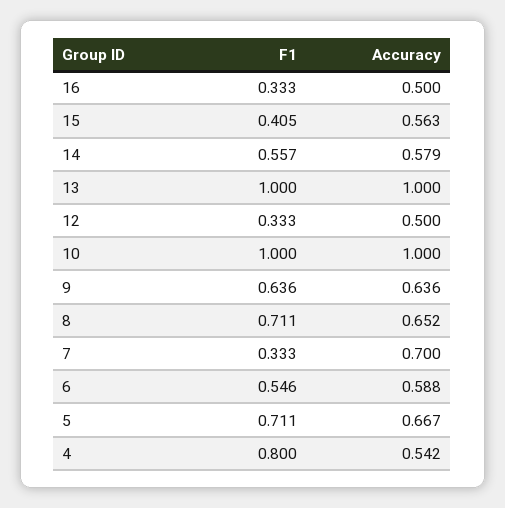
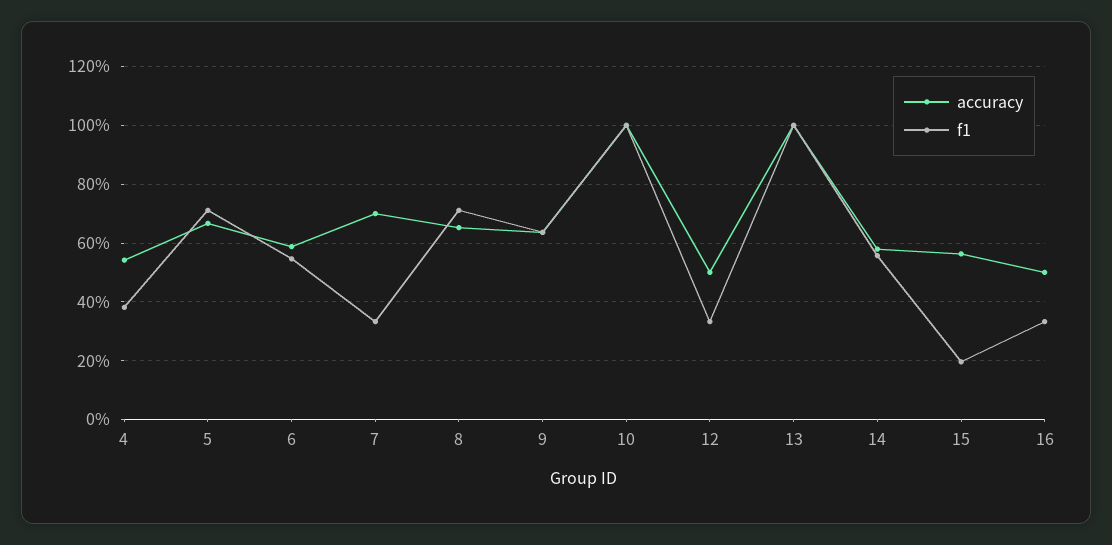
  {
    "F1": {
      "16": 0.333,
-     "15": 0.405,
+     "15": 0.2,
      "14": 0.557,
      "13": 1,
      "12": 0.333,
      "10": 1,
      "9": 0.636,
      "8": 0.711,
      "7": 0.333,
      "6": 0.546,
      "5": 0.711,
-     "4": 0.8
+     "4": 0.375
    },
    "Accuracy": {
      "16": 0.5,
      "15": 0.563,
      "14": 0.579,
      "13": 1,
      "12": 0.5,
      "10": 1,
      "9": 0.636,
      "8": 0.652,
      "7": 0.7,
      "6": 0.588,
      "5": 0.667,
      "4": 0.542
    }
  }

